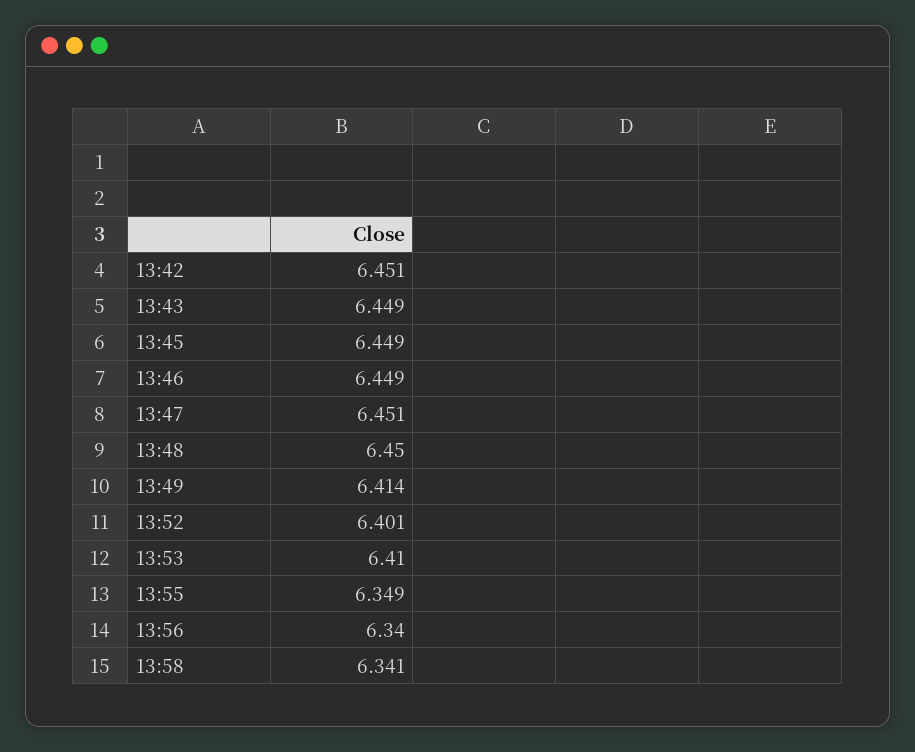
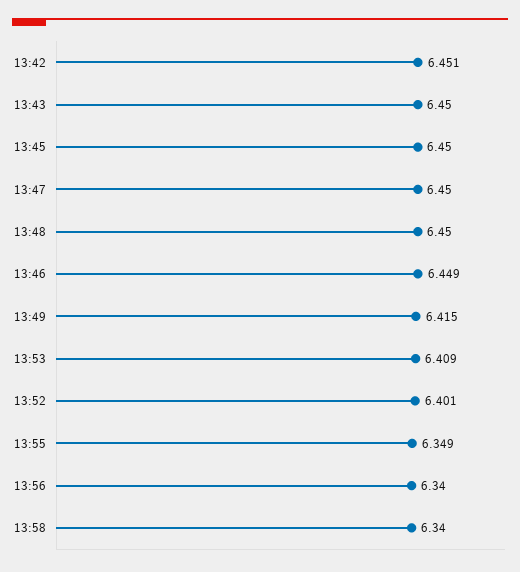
  {
    "13:42": 6.451,
-   "13:43": 6.449,
+   "13:43": 6.45,
-   "13:45": 6.449,
+   "13:45": 6.45,
    "13:46": 6.449,
-   "13:47": 6.451,
+   "13:47": 6.45,
    "13:48": 6.45,
-   "13:49": 6.414,
+   "13:49": 6.415,
    "13:52": 6.401,
-   "13:53": 6.41,
+   "13:53": 6.409,
    "13:55": 6.349,
    "13:56": 6.34,
-   "13:58": 6.341
+   "13:58": 6.34
  }

